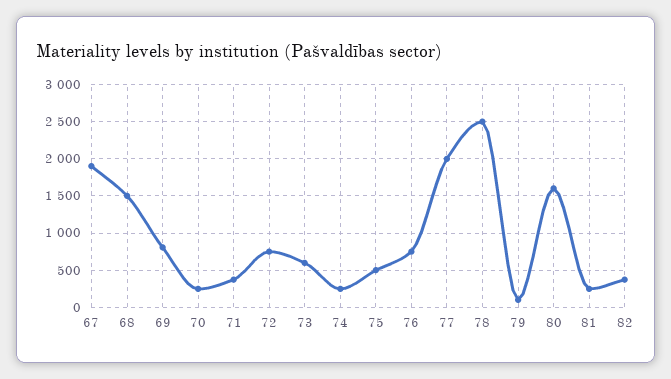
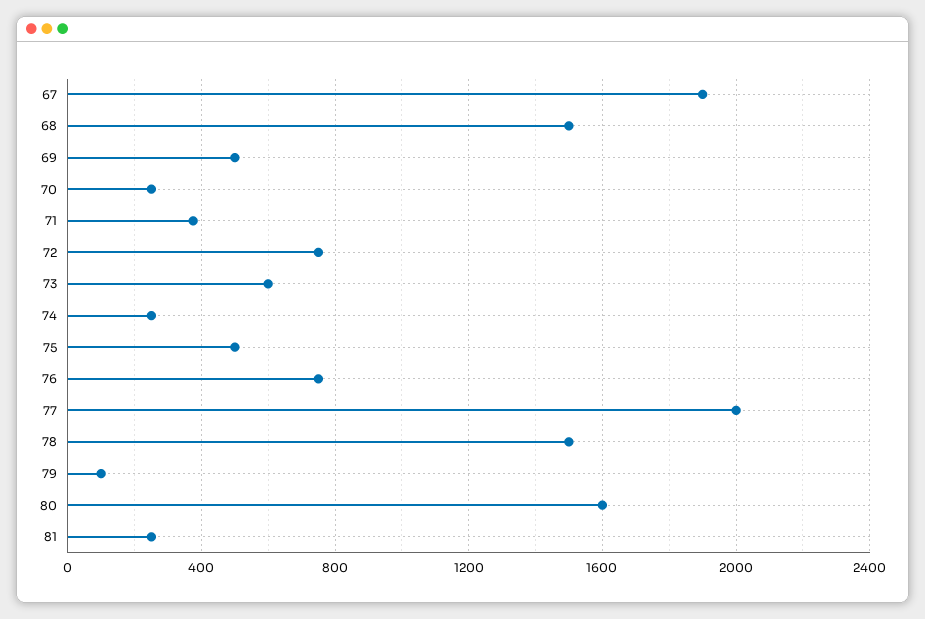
  {
    "67": 1900,
    "68": 1500,
-   "69": 800,
+   "69": 500,
    "70": 250,
    "71": 400,
    "72": 750,
    "73": 600,
    "74": 250,
    "75": 500,
    "76": 750,
    "77": 2000,
-   "78": 2500,
+   "78": 1500,
    "79": 100,
    "80": 1600,
-   "81": 250,
+   "81": 250
-   "82": 400
  }

